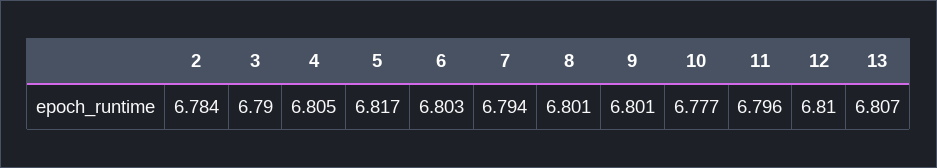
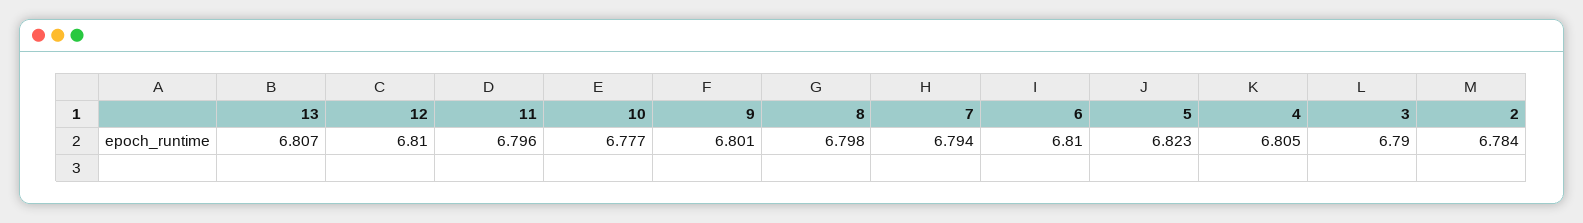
  {
    "2": 6.784,
    "3": 6.79,
    "4": 6.805,
-   "5": 6.817,
+   "5": 6.823,
-   "6": 6.803,
+   "6": 6.81,
    "7": 6.794,
-   "8": 6.801,
+   "8": 6.798,
    "9": 6.801,
    "10": 6.777,
    "11": 6.796,
    "12": 6.81,
    "13": 6.807
  }

